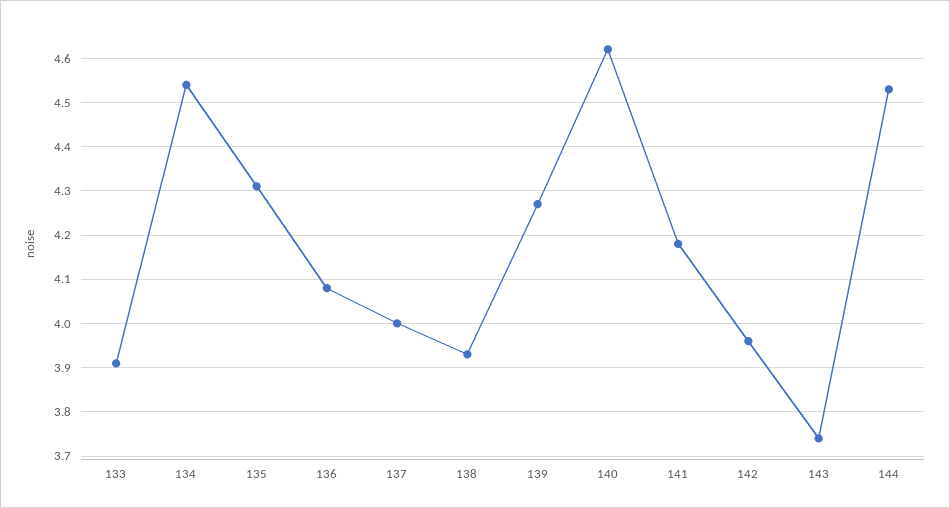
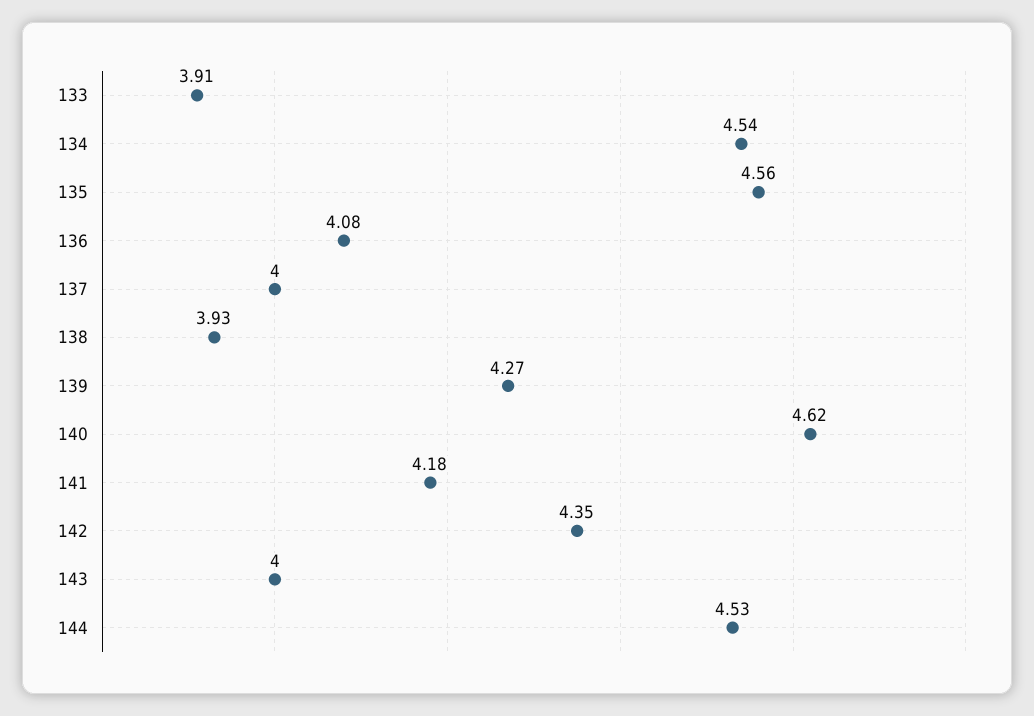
  {
    "133": 3.91,
    "134": 4.54,
-   "135": 4.3,
+   "135": 4.56,
    "136": 4.08,
    "137": 4,
    "138": 3.93,
    "139": 4.27,
    "140": 4.62,
    "141": 4.18,
-   "142": 3.95,
+   "142": 4.35,
-   "143": 3.75,
+   "143": 4,
    "144": 4.53
  }

